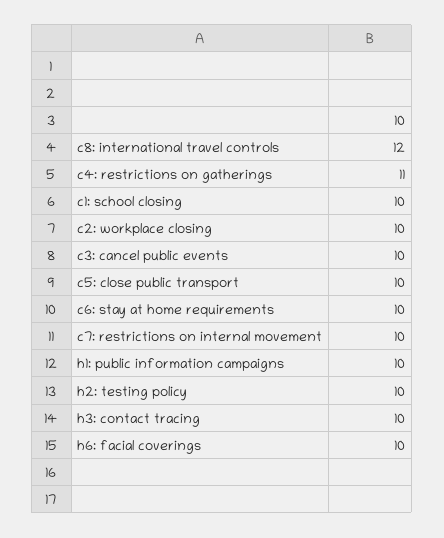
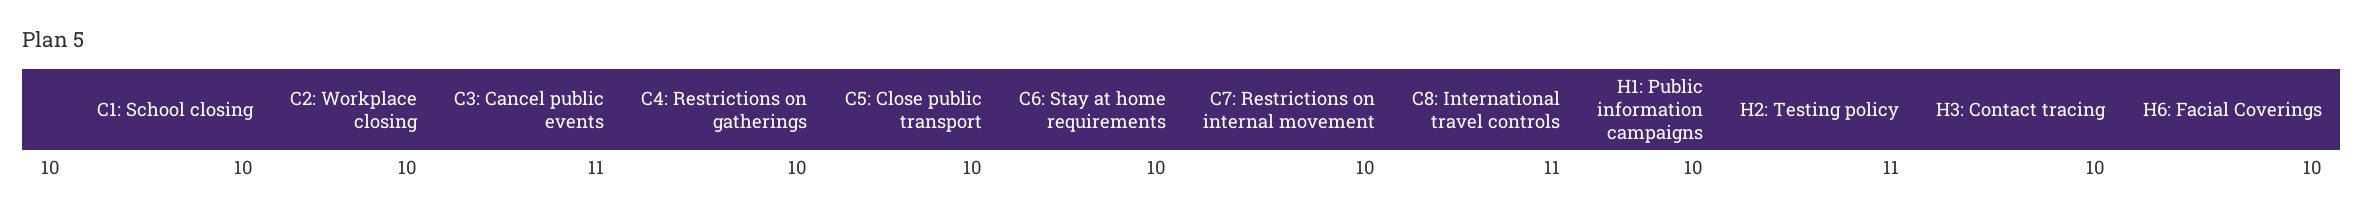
  {
-   "c8: international travel controls": 12,
+   "c8: international travel controls": 11,
-   "c4: restrictions on gatherings": 11,
+   "c4: restrictions on gatherings": 10,
    "c1: school closing": 10,
    "c2: workplace closing": 10,
-   "c3: cancel public events": 10,
+   "c3: cancel public events": 11,
    "c5: close public transport": 10,
    "c6: stay at home requirements": 10,
    "c7: restrictions on internal movement": 10,
    "h1: public information campaigns": 10,
-   "h2: testing policy": 10,
+   "h2: testing policy": 11,
    "h3: contact tracing": 10,
    "h6: facial coverings": 10
  }

